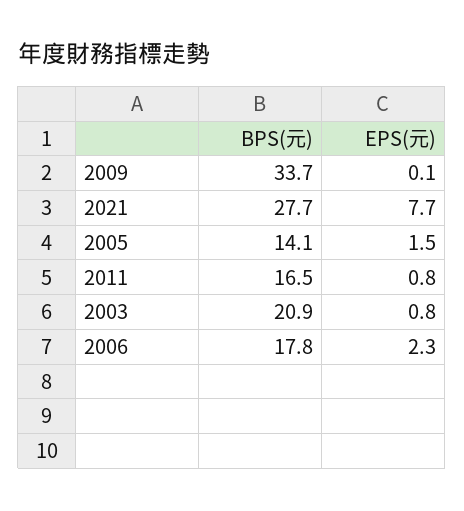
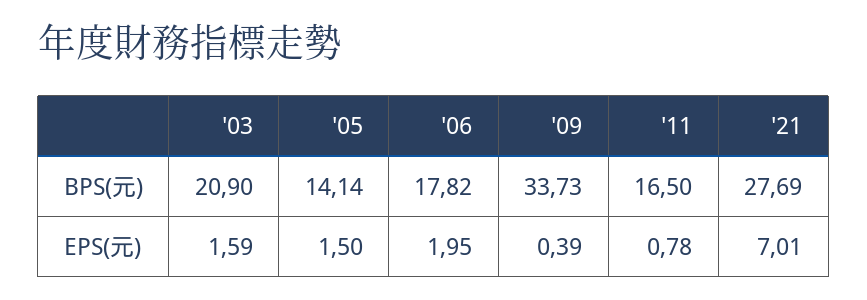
  {
    "BPS(元)": {
      "2009": 33.73,
      "2021": 27.69,
      "2005": 14.14,
      "2011": 16.5,
      "2003": 20.9,
      "2006": 17.82
    },
    "EPS(元)": {
-     "2009": 0.1,
+     "2009": 0.39,
-     "2021": 7.7,
+     "2021": 7.01,
      "2005": 1.5,
      "2011": 0.78,
-     "2003": 0.8,
+     "2003": 1.59,
-     "2006": 2.3
+     "2006": 1.95
    }
  }

